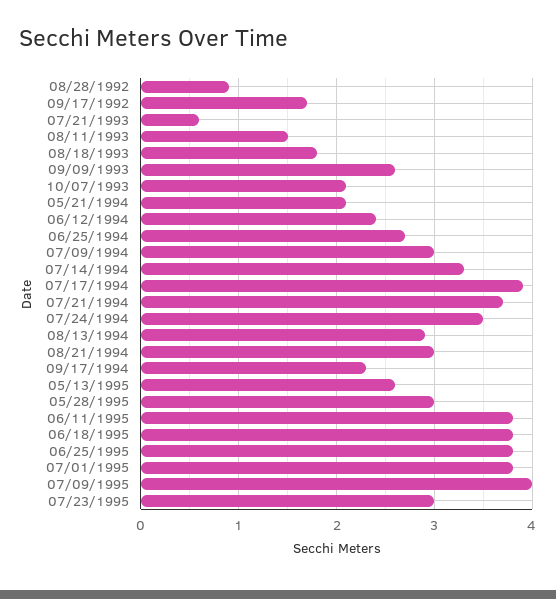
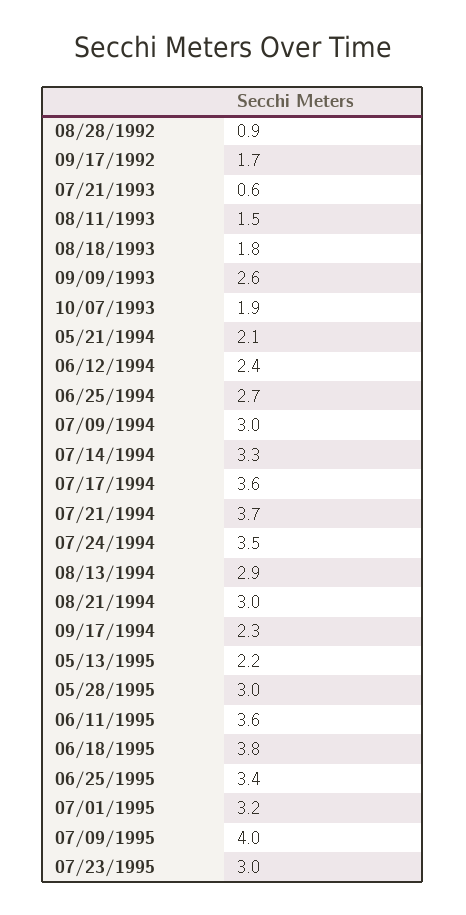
  {
    "08/28/1992": 0.9,
    "09/17/1992": 1.7,
    "07/21/1993": 0.6,
    "08/11/1993": 1.5,
    "08/18/1993": 1.8,
    "09/09/1993": 2.6,
-   "10/07/1993": 2.1,
+   "10/07/1993": 1.9,
    "05/21/1994": 2.1,
    "06/12/1994": 2.4,
    "06/25/1994": 2.7,
    "07/09/1994": 3,
    "07/14/1994": 3.3,
-   "07/17/1994": 3.9,
+   "07/17/1994": 3.6,
    "07/21/1994": 3.7,
    "07/24/1994": 3.5,
    "08/13/1994": 2.9,
    "08/21/1994": 3,
    "09/17/1994": 2.3,
-   "05/13/1995": 2.6,
+   "05/13/1995": 2.2,
    "05/28/1995": 3,
-   "06/11/1995": 3.8,
+   "06/11/1995": 3.6,
    "06/18/1995": 3.8,
-   "06/25/1995": 3.8,
+   "06/25/1995": 3.4,
-   "07/01/1995": 3.8,
+   "07/01/1995": 3.2,
    "07/09/1995": 4,
    "07/23/1995": 3
  }

